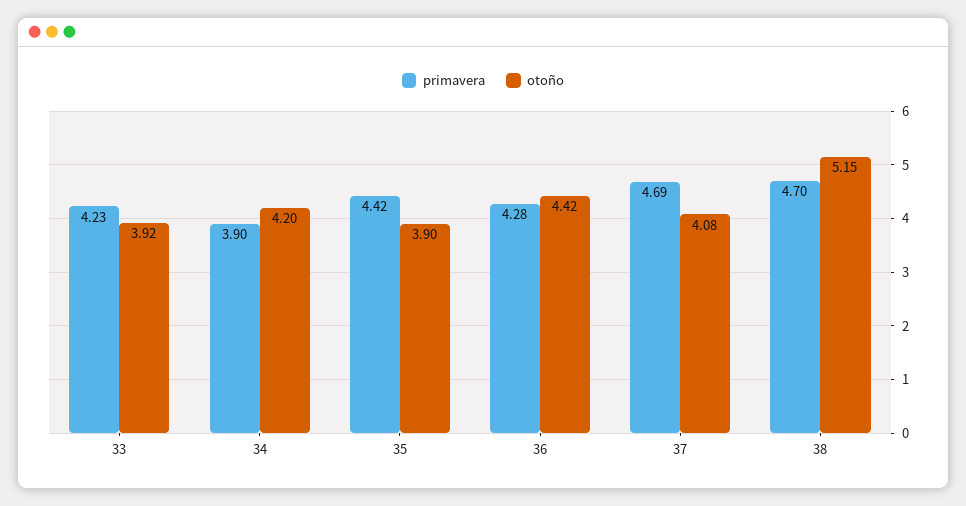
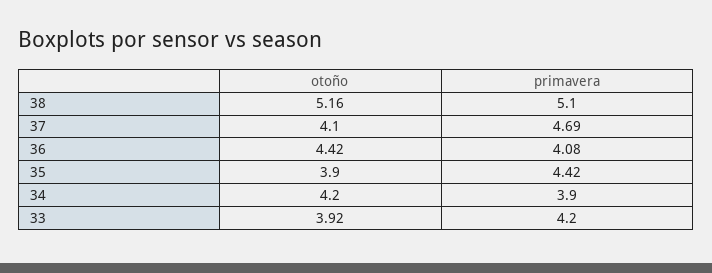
  {
    "primavera": {
-     "33": 4.23,
+     "33": 4.2,
      "34": 3.9,
      "35": 4.42,
-     "36": 4.28,
+     "36": 4.08,
      "37": 4.69,
-     "38": 4.7
+     "38": 5.1
    },
    "otoño": {
      "33": 3.92,
      "34": 4.2,
      "35": 3.9,
      "36": 4.42,
-     "37": 4.08,
+     "37": 4.1,
-     "38": 5.15
+     "38": 5.16
    }
  }

